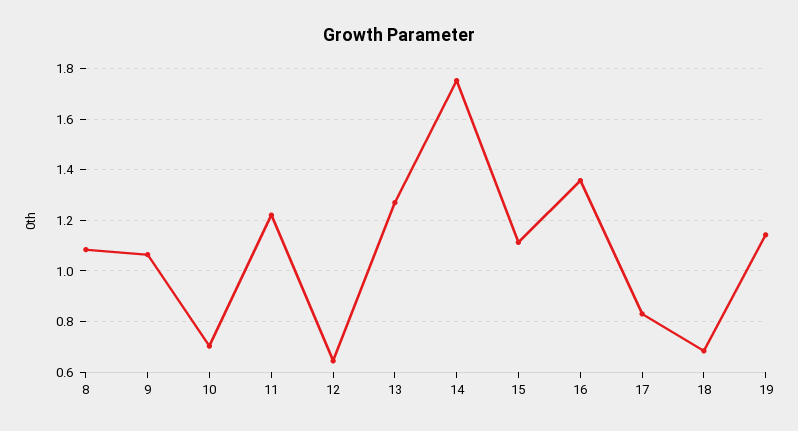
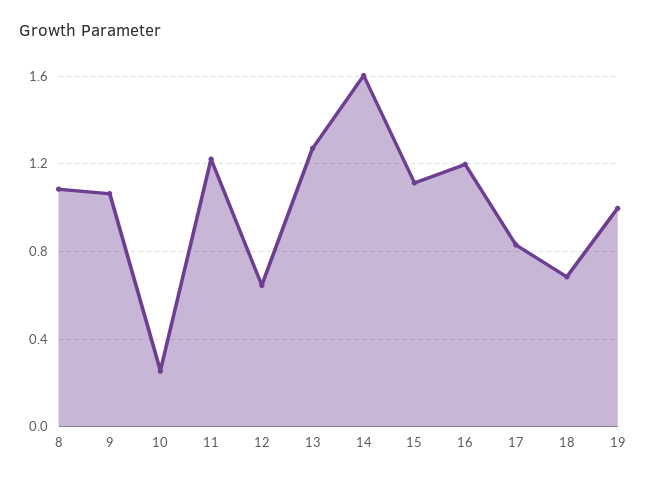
  {
    "8": 1.075,
    "9": 1.075,
-   "10": 0.7,
+   "10": 0.25,
    "11": 1.225,
    "12": 0.65,
    "13": 1.275,
-   "14": 1.75,
+   "14": 1.6,
    "15": 1.125,
-   "16": 1.35,
+   "16": 1.2,
    "17": 0.825,
    "18": 0.675,
-   "19": 1.15
+   "19": 1
  }

